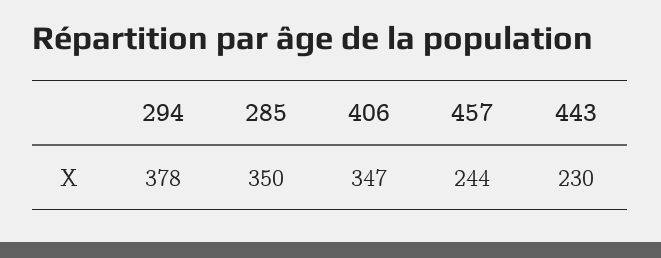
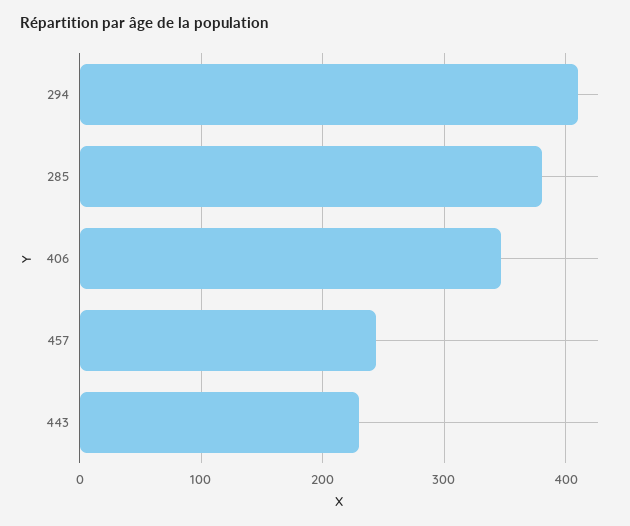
  {
-   "294": 378,
+   "294": 410,
-   "285": 350,
+   "285": 380,
    "406": 347,
    "457": 244,
    "443": 230
  }

